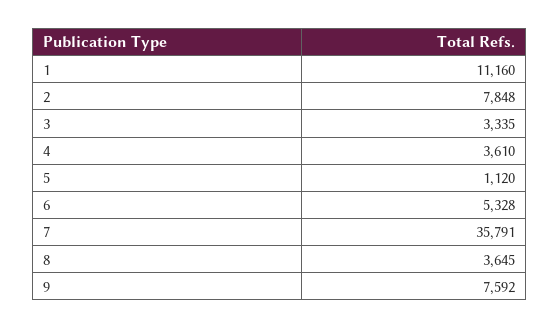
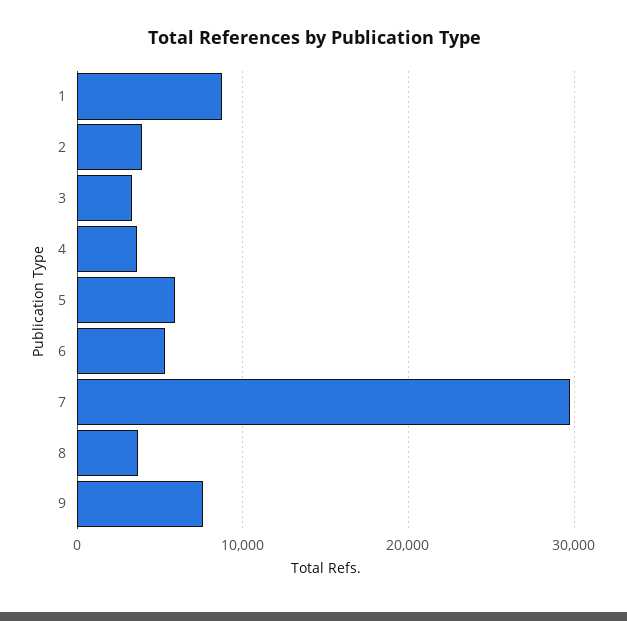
  {
-   "1": 11160,
+   "1": 9000,
-   "2": 7848,
+   "2": 4000,
    "3": 3335,
    "4": 3610,
-   "5": 1120,
+   "5": 6000,
    "6": 5328,
-   "7": 35791,
+   "7": 30000,
    "8": 3645,
    "9": 7592
  }

